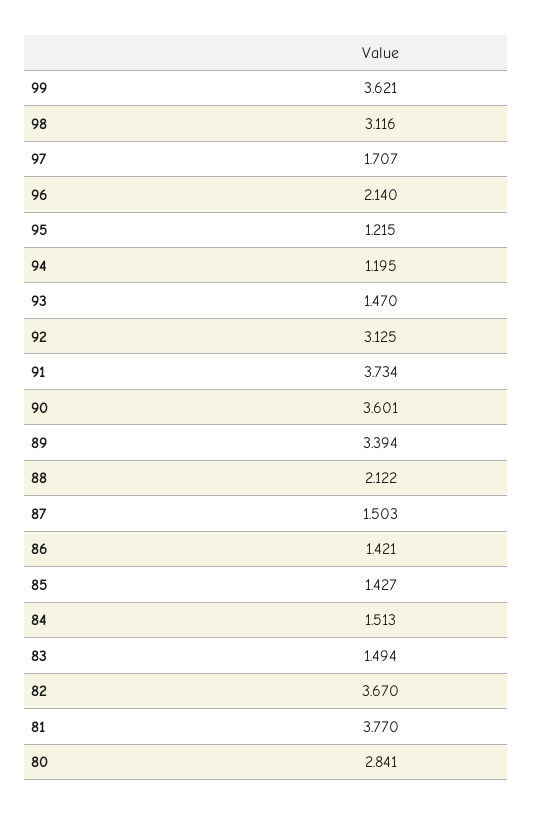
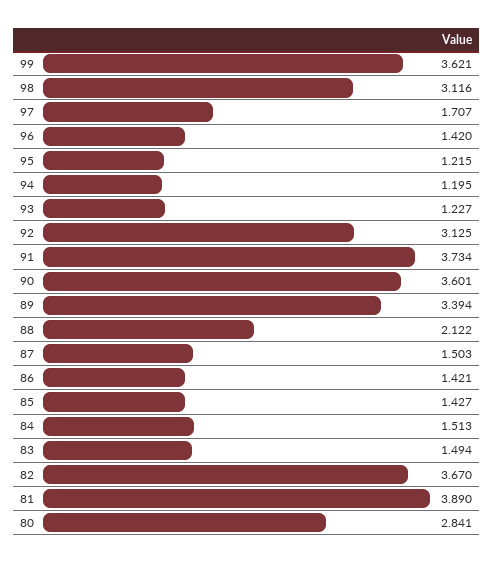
  {
    "99": 3.621,
    "98": 3.116,
    "97": 1.707,
-   "96": 2.14,
+   "96": 1.42,
    "95": 1.215,
    "94": 1.195,
-   "93": 1.47,
+   "93": 1.227,
    "92": 3.125,
    "91": 3.734,
    "90": 3.601,
    "89": 3.394,
    "88": 2.122,
    "87": 1.503,
    "86": 1.421,
    "85": 1.427,
    "84": 1.513,
    "83": 1.494,
    "82": 3.67,
-   "81": 3.77,
+   "81": 3.89,
    "80": 2.841
  }

